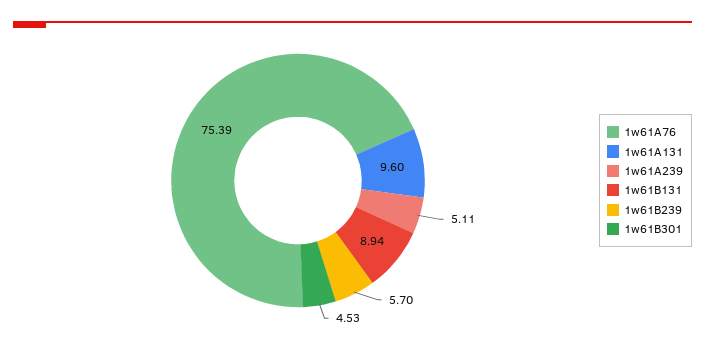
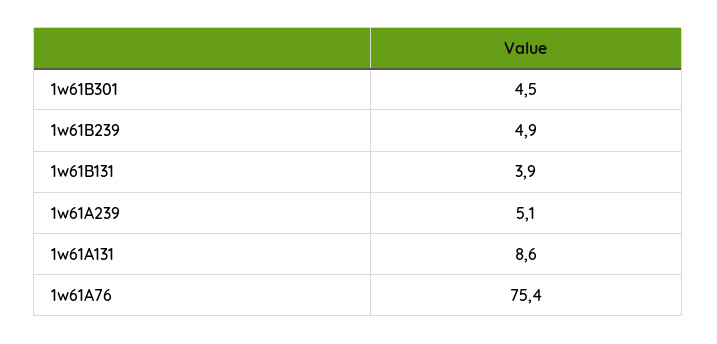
  {
    "1w61A76": 75.39,
-   "1w61A131": 9.6,
+   "1w61A131": 8.6,
    "1w61A239": 5.11,
-   "1w61B131": 8.94,
+   "1w61B131": 3.9,
-   "1w61B239": 5.7,
+   "1w61B239": 4.9,
    "1w61B301": 4.53
  }

